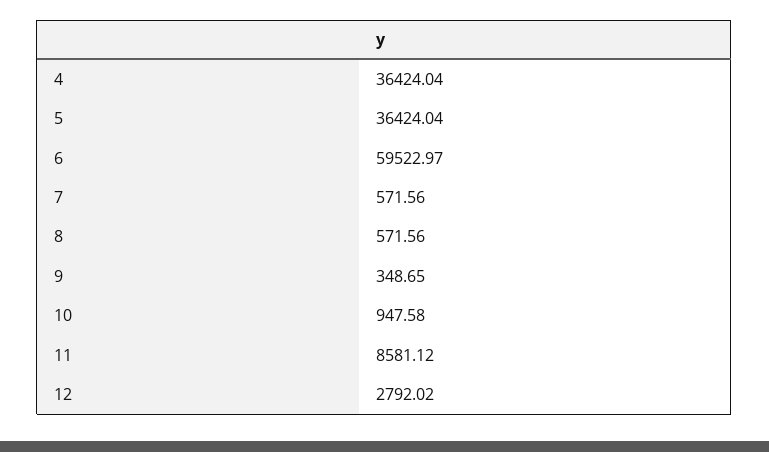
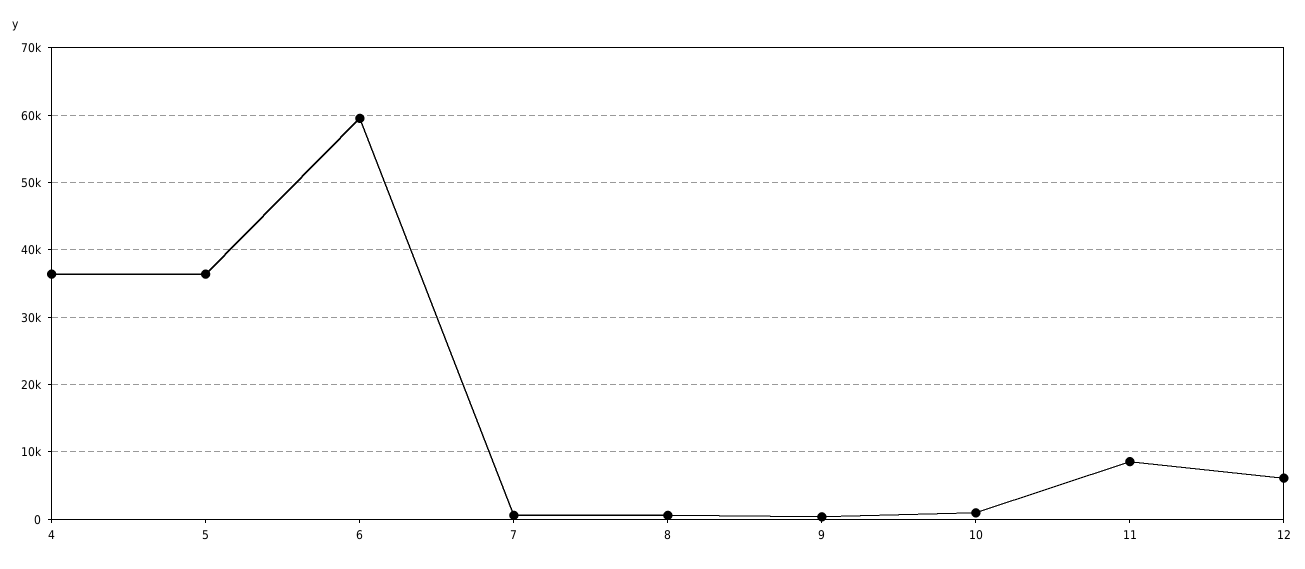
  {
    "4": 36424.04,
    "5": 36424.04,
    "6": 59522.97,
    "7": 571.56,
    "8": 571.56,
    "9": 348.65,
    "10": 947.58,
    "11": 8581.12,
-   "12": 2792.02
+   "12": 6000
  }

